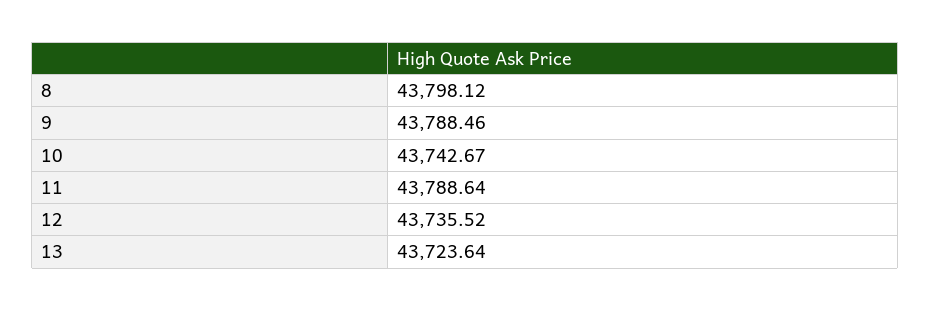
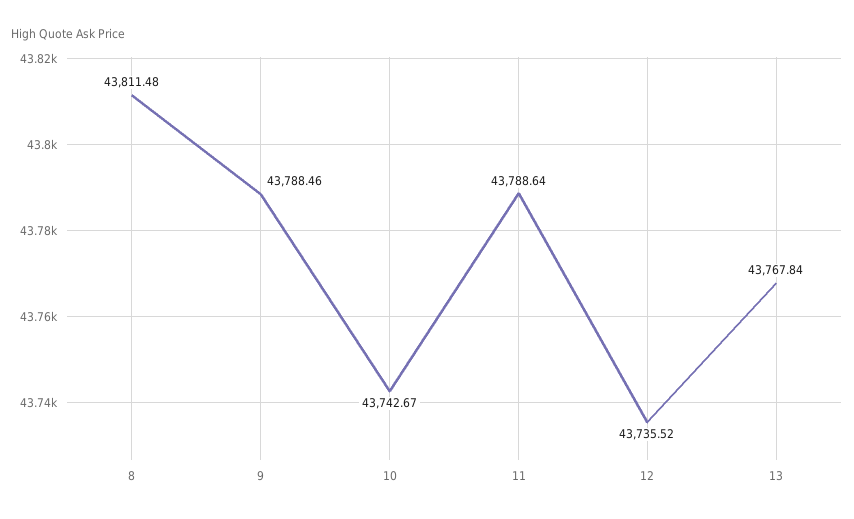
  {
-   "8": 43798.12,
+   "8": 43811.48,
    "9": 43788.46,
    "10": 43742.67,
    "11": 43788.64,
    "12": 43735.52,
-   "13": 43723.64
+   "13": 43767.84
  }

